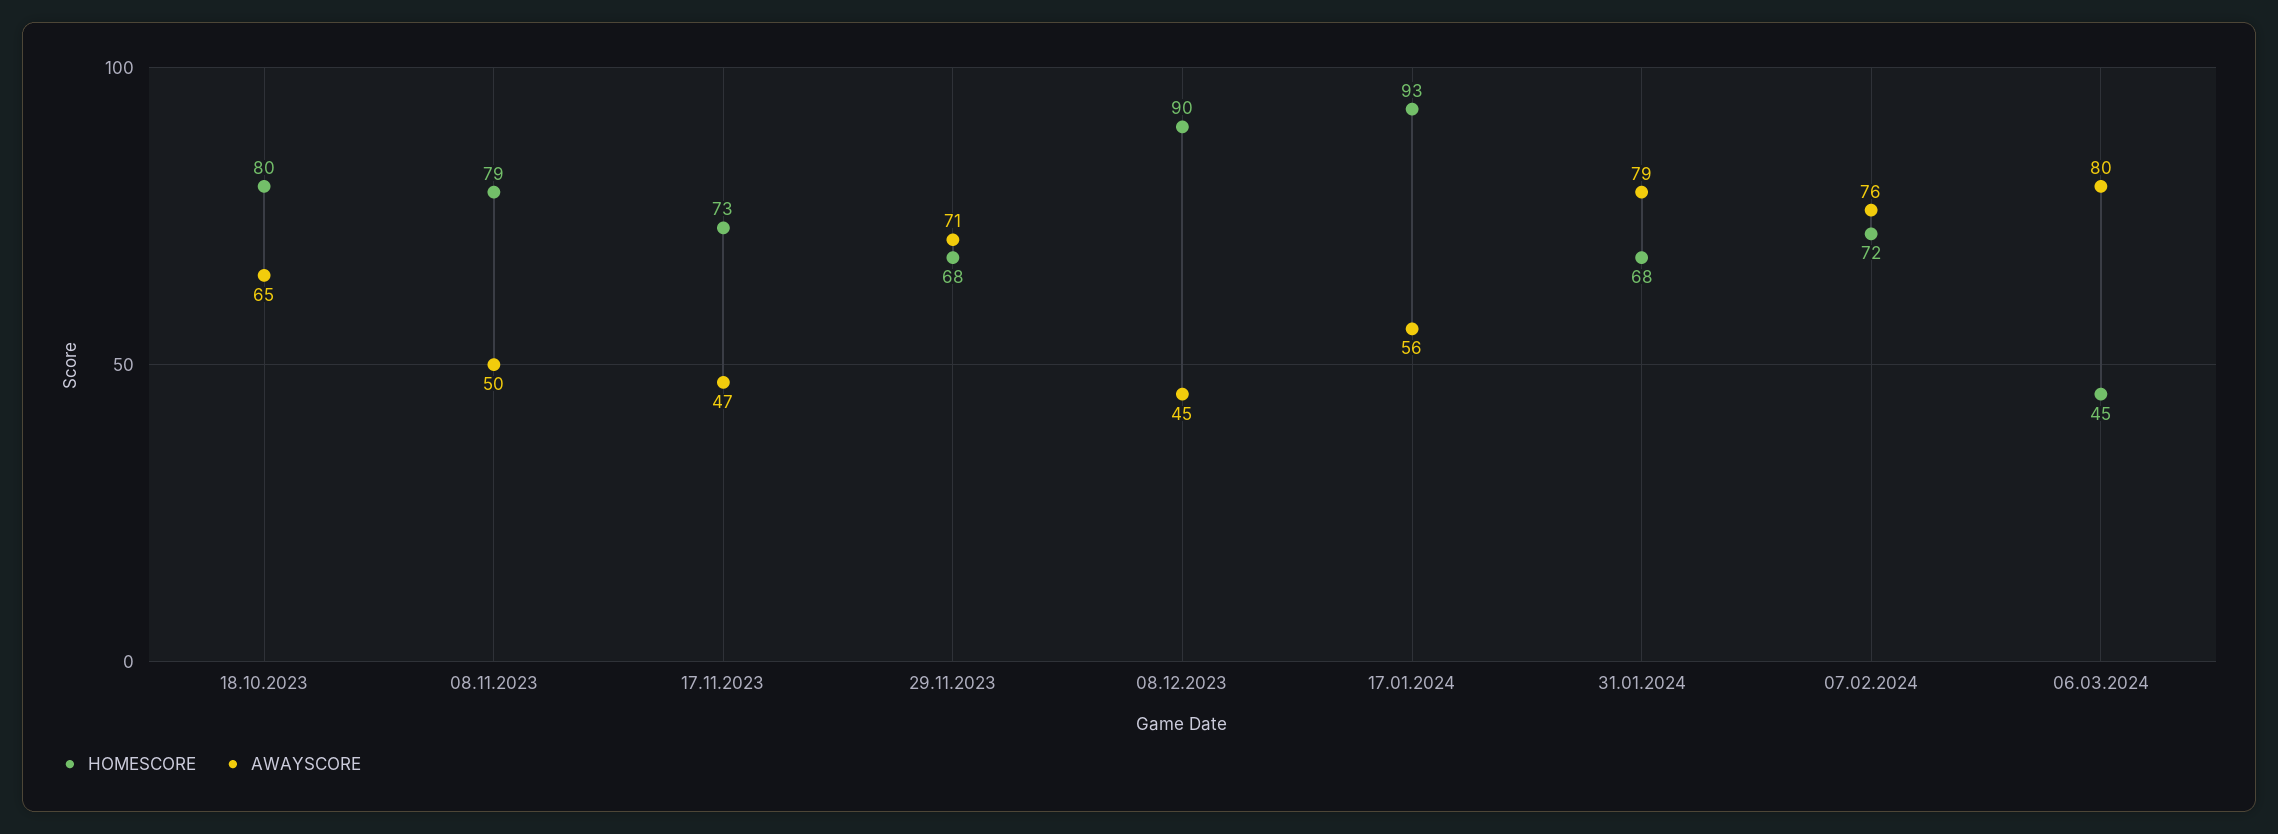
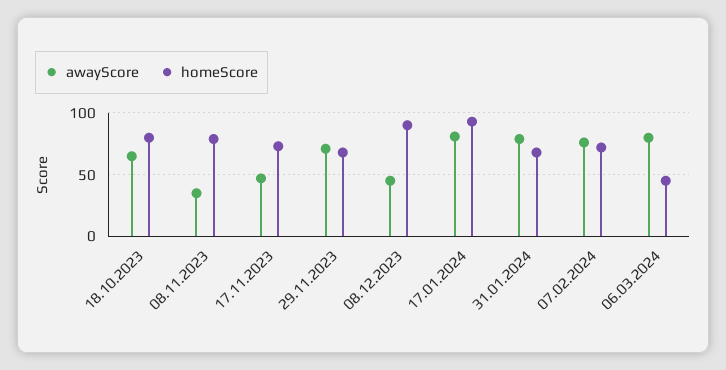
  {
    "HOMESCORE": {
      "18.10.2023": 80,
      "08.11.2023": 79,
      "17.11.2023": 73,
      "29.11.2023": 68,
      "08.12.2023": 90,
      "17.01.2024": 93,
      "31.01.2024": 68,
      "07.02.2024": 72,
      "06.03.2024": 45
    },
    "AWAYSCORE": {
      "18.10.2023": 65,
-     "08.11.2023": 50,
+     "08.11.2023": 35,
      "17.11.2023": 47,
      "29.11.2023": 71,
      "08.12.2023": 45,
-     "17.01.2024": 56,
+     "17.01.2024": 80,
      "31.01.2024": 79,
      "07.02.2024": 76,
      "06.03.2024": 80
    }
  }

